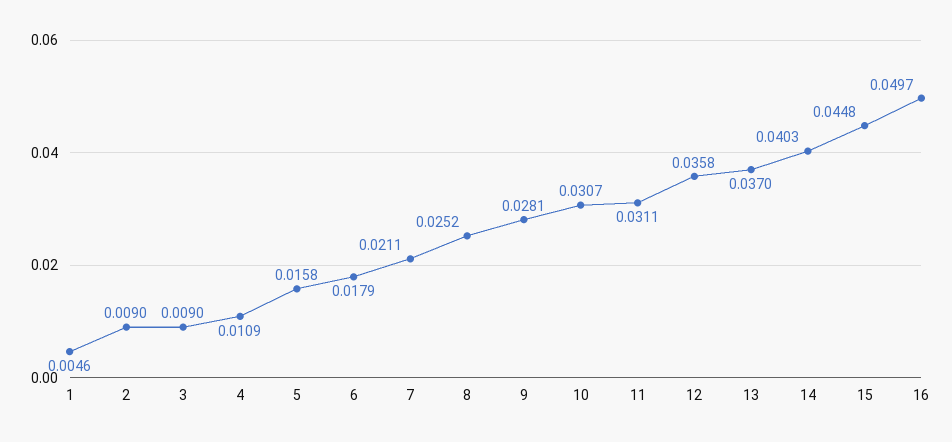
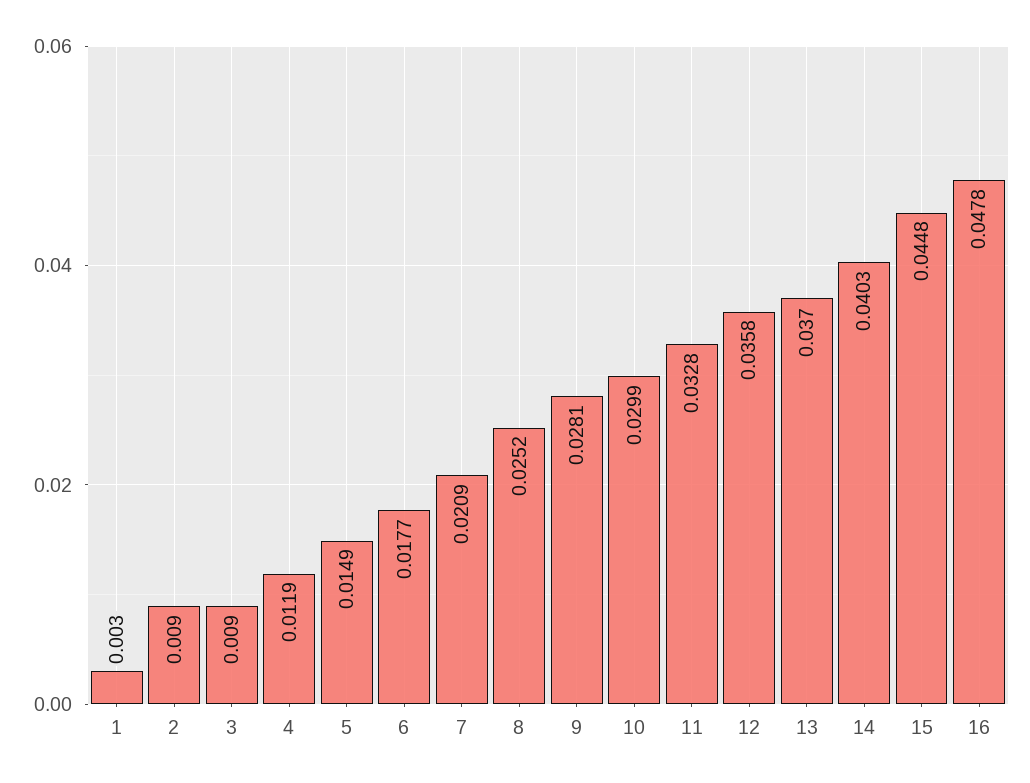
  {
-   "1": 0.0046,
+   "1": 0.003,
    "2": 0.009,
    "3": 0.009,
-   "4": 0.0109,
+   "4": 0.0119,
-   "5": 0.0158,
+   "5": 0.0149,
-   "6": 0.0179,
+   "6": 0.0177,
-   "7": 0.0211,
+   "7": 0.0209,
    "8": 0.0252,
    "9": 0.0281,
-   "10": 0.0307,
+   "10": 0.0299,
-   "11": 0.0311,
+   "11": 0.0328,
    "12": 0.0358,
    "13": 0.037,
    "14": 0.0403,
    "15": 0.0448,
-   "16": 0.0497
+   "16": 0.0478
  }

